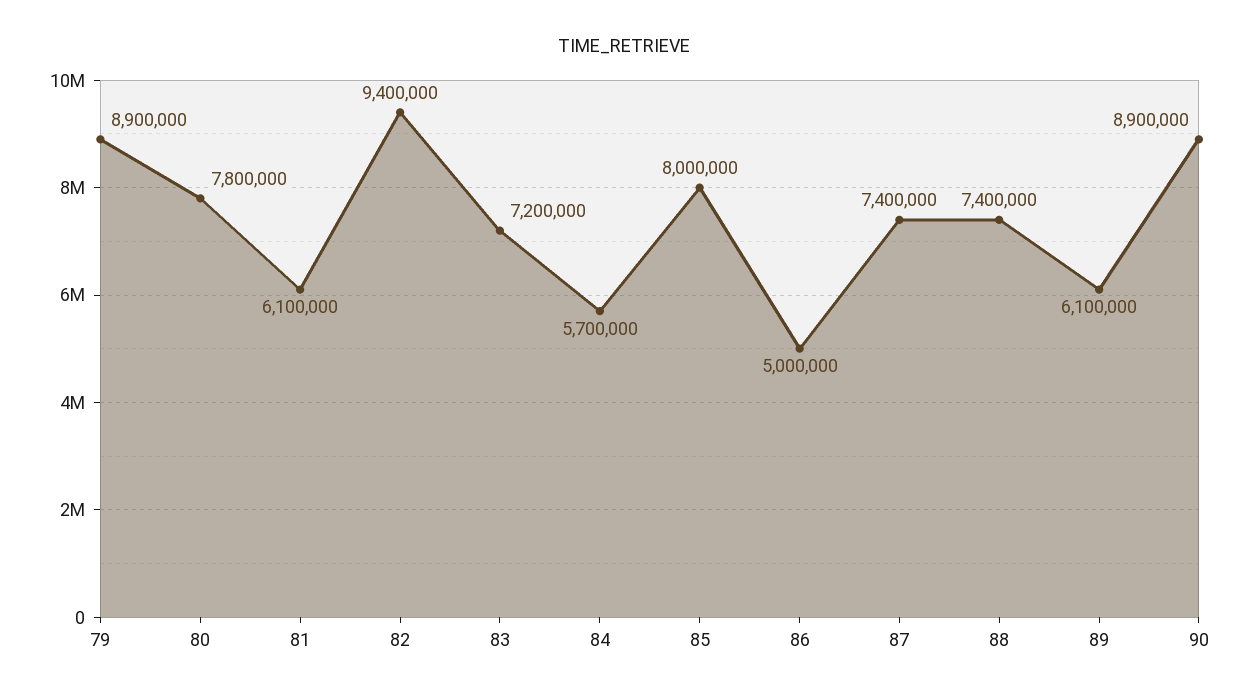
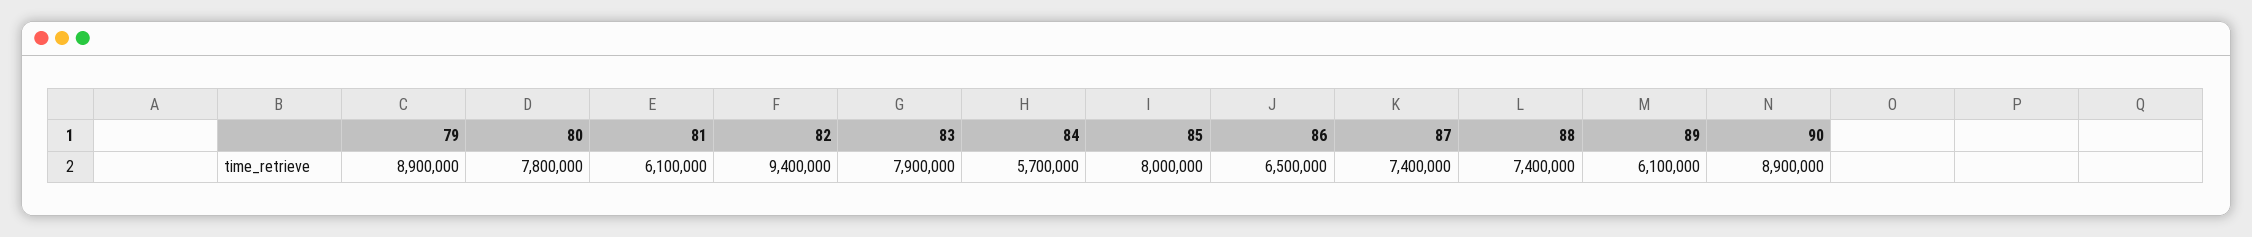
  {
    "79": 8900000,
    "80": 7800000,
    "81": 6100000,
    "82": 9400000,
-   "83": 7200000,
+   "83": 7900000,
    "84": 5700000,
    "85": 8000000,
-   "86": 5000000,
+   "86": 6500000,
    "87": 7400000,
    "88": 7400000,
    "89": 6100000,
    "90": 8900000
  }

